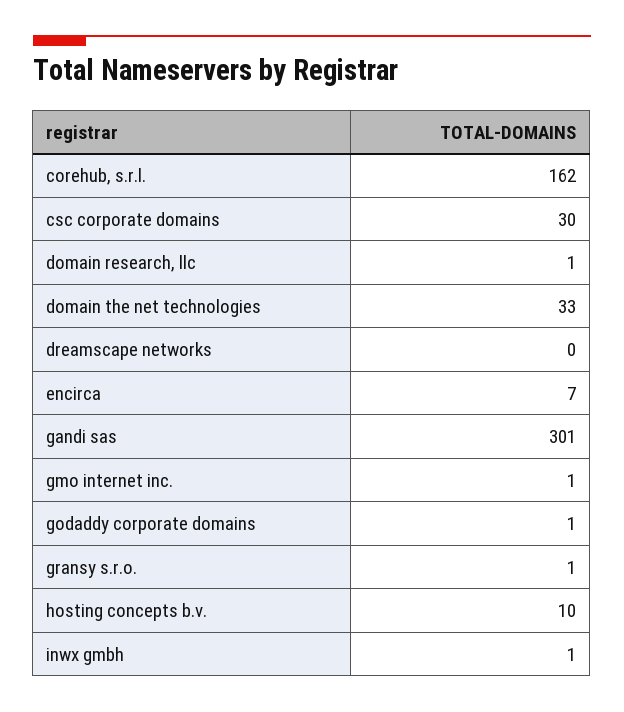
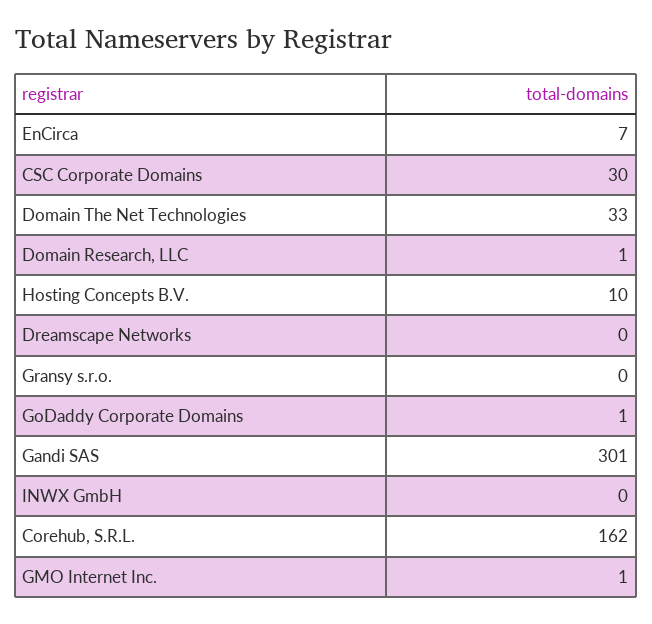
  {
    "corehub, s.r.l.": 162,
    "csc corporate domains": 30,
    "domain research, llc": 1,
    "domain the net technologies": 33,
    "dreamscape networks": 0,
    "encirca": 7,
    "gandi sas": 301,
    "gmo internet inc.": 1,
    "godaddy corporate domains": 1,
-   "gransy s.r.o.": 1,
+   "gransy s.r.o.": 0,
    "hosting concepts b.v.": 10,
-   "inwx gmbh": 1
+   "inwx gmbh": 0
  }

